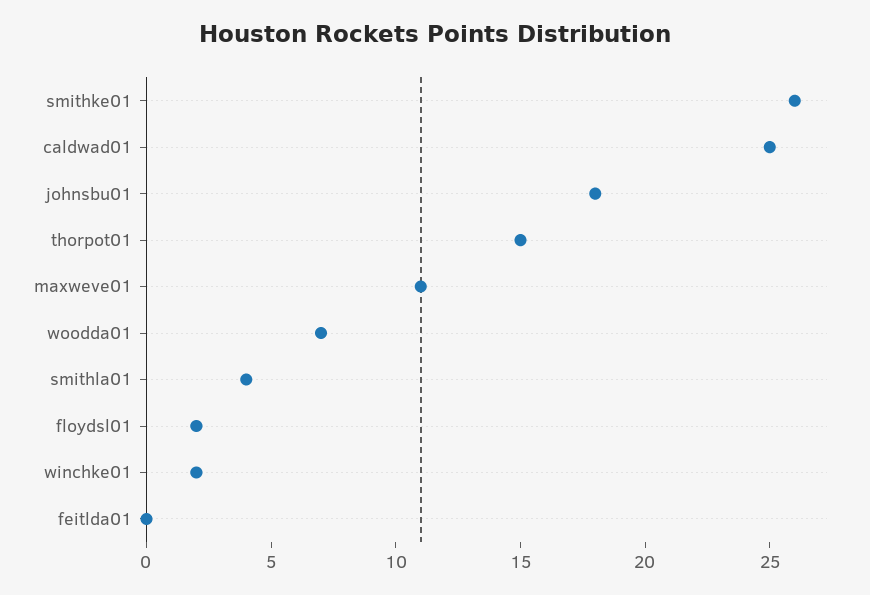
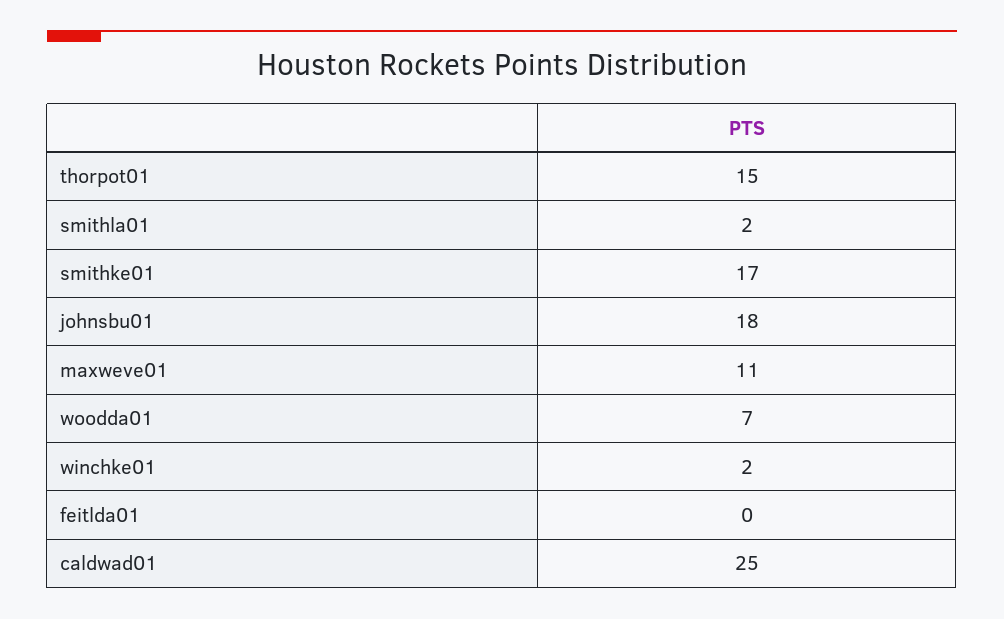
  {
-   "smithke01": 26,
+   "smithke01": 17,
    "caldwad01": 25,
    "johnsbu01": 18,
    "thorpot01": 15,
    "maxweve01": 11,
    "woodda01": 7,
-   "smithla01": 4,
+   "smithla01": 2,
-   "floydsl01": 2,
    "winchke01": 2,
    "feitlda01": 0
  }

